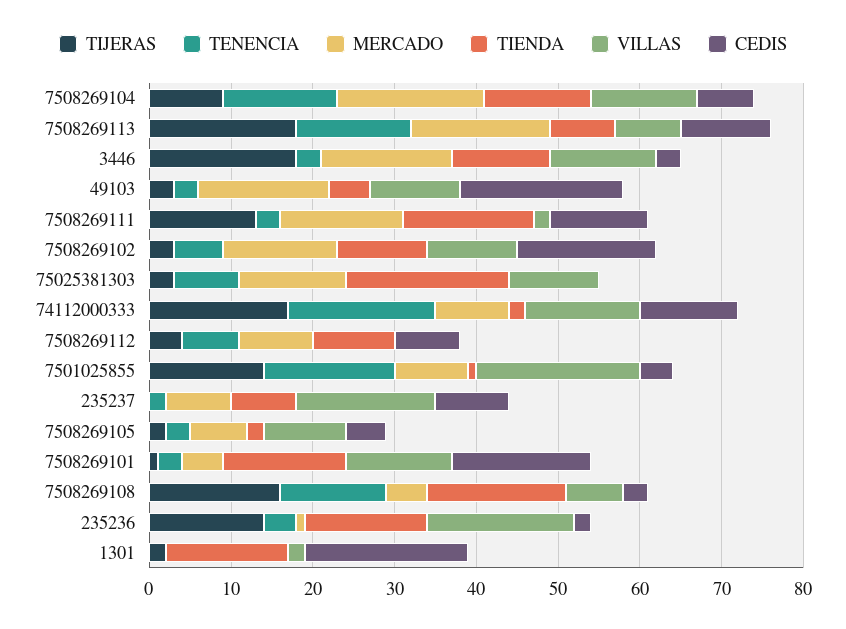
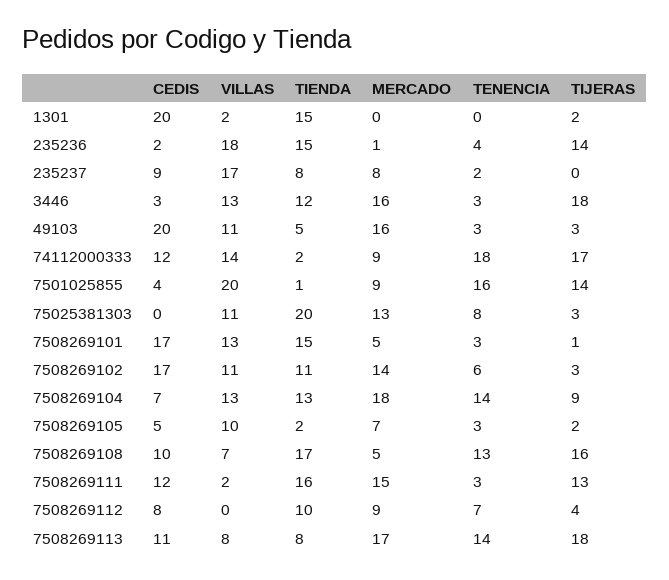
  {
    "TIJERAS": {
      "7508269104": 9,
      "7508269113": 18,
      "3446": 18,
      "49103": 3,
      "7508269111": 13,
      "7508269102": 3,
      "75025381303": 3,
      "74112000333": 17,
      "7508269112": 4,
      "7501025855": 14,
      "235237": 0,
      "7508269105": 2,
      "7508269101": 1,
      "7508269108": 16,
      "235236": 14,
      "1301": 2
    },
    "TENENCIA": {
      "7508269104": 14,
      "7508269113": 14,
      "3446": 3,
      "49103": 3,
      "7508269111": 3,
      "7508269102": 6,
      "75025381303": 8,
      "74112000333": 18,
      "7508269112": 7,
      "7501025855": 16,
      "235237": 2,
      "7508269105": 3,
      "7508269101": 3,
      "7508269108": 13,
      "235236": 4,
      "1301": 0
    },
    "MERCADO": {
      "7508269104": 18,
      "7508269113": 17,
      "3446": 16,
      "49103": 16,
      "7508269111": 15,
      "7508269102": 14,
      "75025381303": 13,
      "74112000333": 9,
      "7508269112": 9,
      "7501025855": 9,
      "235237": 8,
      "7508269105": 7,
      "7508269101": 5,
      "7508269108": 5,
      "235236": 1,
      "1301": 0
    },
    "TIENDA": {
      "7508269104": 13,
      "7508269113": 8,
      "3446": 12,
      "49103": 5,
      "7508269111": 16,
      "7508269102": 11,
      "75025381303": 20,
      "74112000333": 2,
      "7508269112": 10,
      "7501025855": 1,
      "235237": 8,
      "7508269105": 2,
      "7508269101": 15,
      "7508269108": 17,
      "235236": 15,
      "1301": 15
    },
    "VILLAS": {
      "7508269104": 13,
      "7508269113": 8,
      "3446": 13,
      "49103": 11,
      "7508269111": 2,
      "7508269102": 11,
      "75025381303": 11,
      "74112000333": 14,
      "7508269112": 0,
      "7501025855": 20,
      "235237": 17,
      "7508269105": 10,
      "7508269101": 13,
      "7508269108": 7,
      "235236": 18,
      "1301": 2
    },
    "CEDIS": {
      "7508269104": 7,
      "7508269113": 11,
      "3446": 3,
      "49103": 20,
      "7508269111": 12,
      "7508269102": 17,
      "75025381303": 0,
      "74112000333": 12,
      "7508269112": 8,
      "7501025855": 4,
      "235237": 9,
      "7508269105": 5,
      "7508269101": 17,
-     "7508269108": 3,
+     "7508269108": 10,
      "235236": 2,
      "1301": 20
    }
  }

